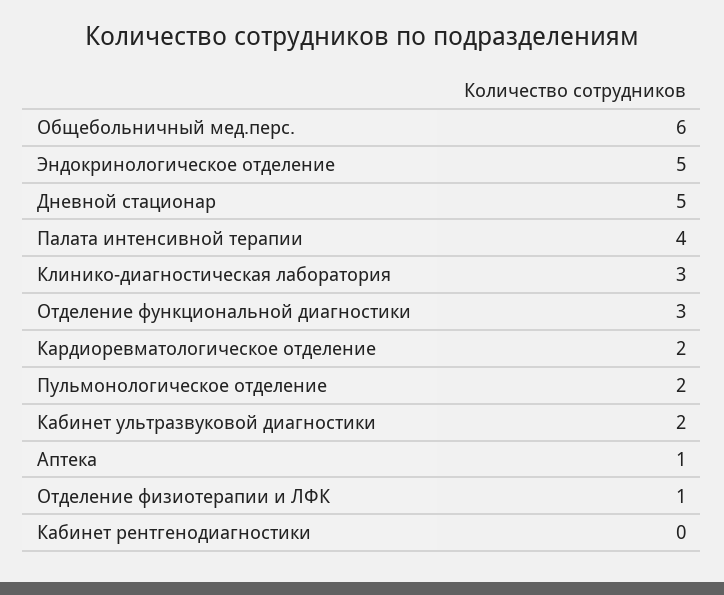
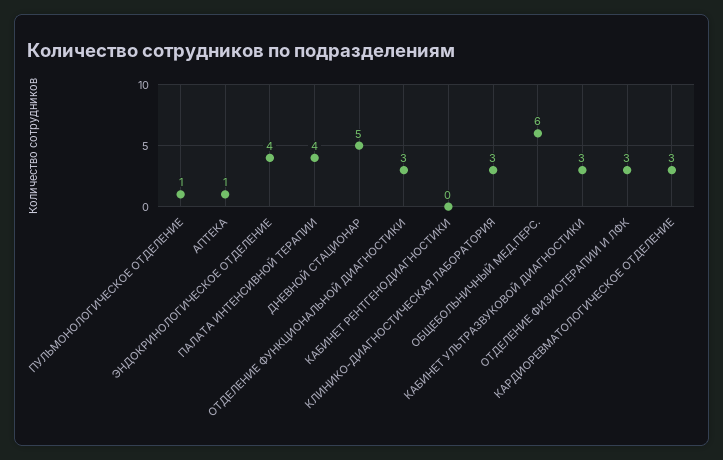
  {
    "Общебольничный мед.перс.": 6,
-   "Эндокринологическое отделение": 5,
+   "Эндокринологическое отделение": 4,
    "Дневной стационар": 5,
    "Палата интенсивной терапии": 4,
    "Клинико-диагностическая лаборатория": 3,
    "Отделение функциональной диагностики": 3,
-   "Кардиоревматологическое отделение": 2,
+   "Кардиоревматологическое отделение": 3,
-   "Пульмонологическое отделение": 2,
+   "Пульмонологическое отделение": 1,
-   "Кабинет ультразвуковой диагностики": 2,
+   "Кабинет ультразвуковой диагностики": 3,
    "Аптека": 1,
-   "Отделение физиотерапии и ЛФК": 1,
+   "Отделение физиотерапии и ЛФК": 3,
    "Кабинет рентгенодиагностики": 0
  }

